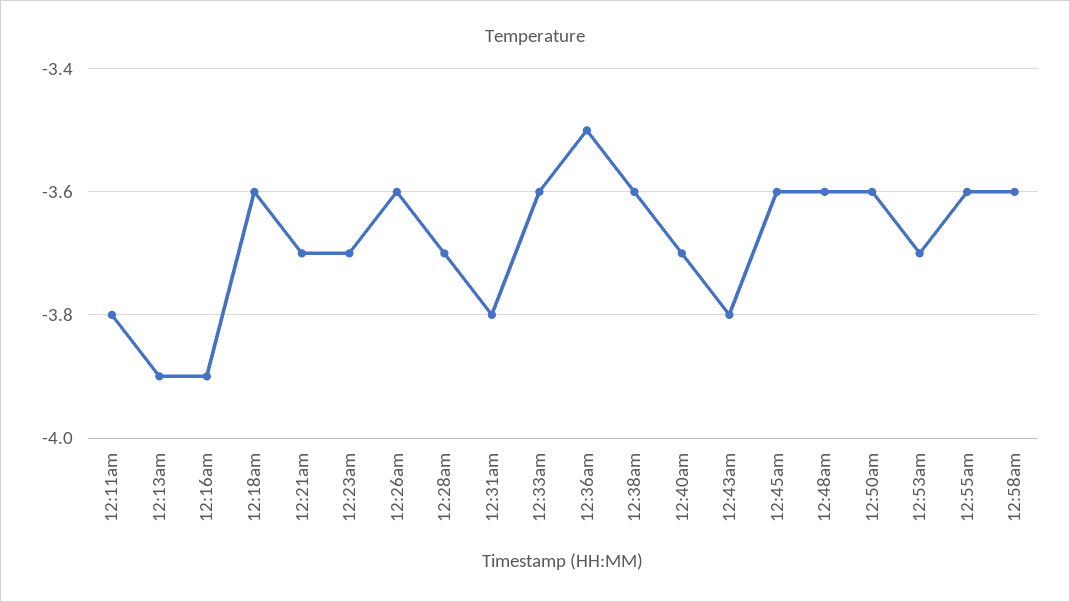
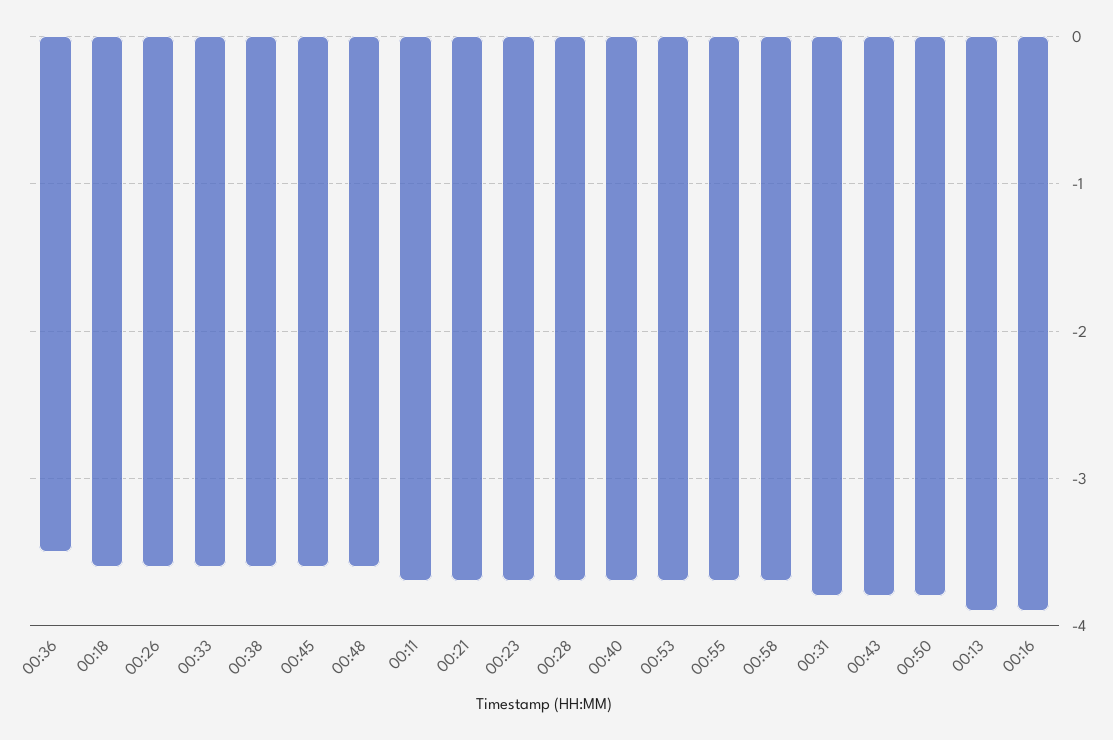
  {
-   "12:11am": -3.8,
+   "12:11am": -3.7,
    "12:13am": -3.9,
    "12:16am": -3.9,
    "12:18am": -3.6,
    "12:21am": -3.7,
    "12:23am": -3.7,
    "12:26am": -3.6,
    "12:28am": -3.7,
    "12:31am": -3.8,
    "12:33am": -3.6,
    "12:36am": -3.5,
    "12:38am": -3.6,
    "12:40am": -3.7,
    "12:43am": -3.8,
    "12:45am": -3.6,
    "12:48am": -3.6,
-   "12:50am": -3.6,
+   "12:50am": -3.8,
    "12:53am": -3.7,
-   "12:55am": -3.6,
+   "12:55am": -3.7,
-   "12:58am": -3.6
+   "12:58am": -3.7
  }

